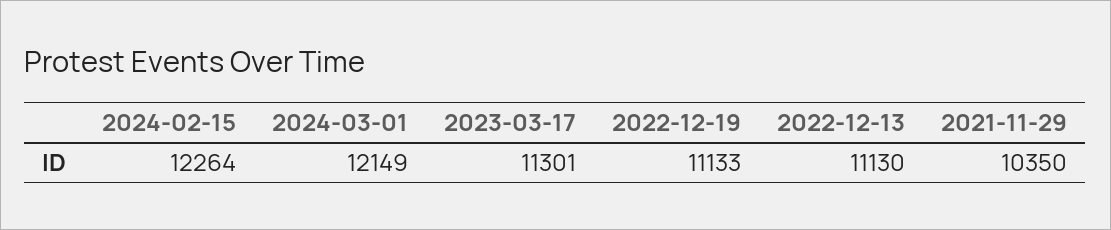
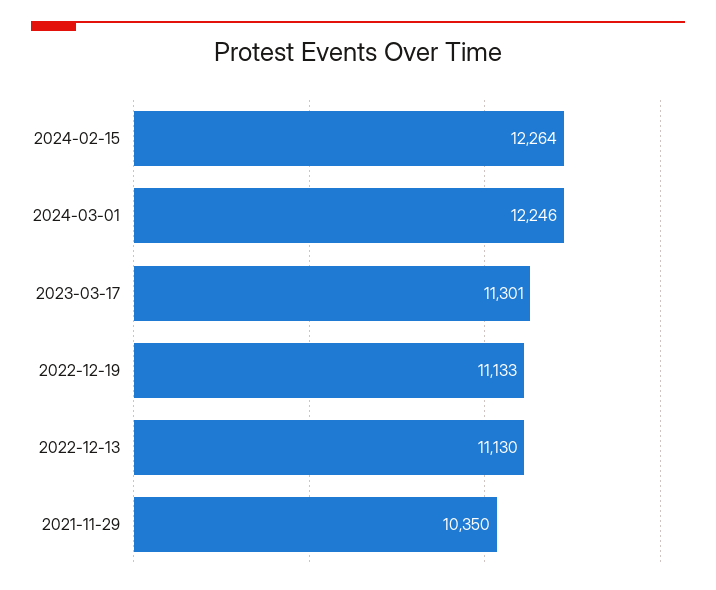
  {
    "2024-02-15": 12264,
-   "2024-03-01": 12149,
+   "2024-03-01": 12246,
    "2023-03-17": 11301,
    "2022-12-19": 11133,
    "2022-12-13": 11130,
    "2021-11-29": 10350
  }

